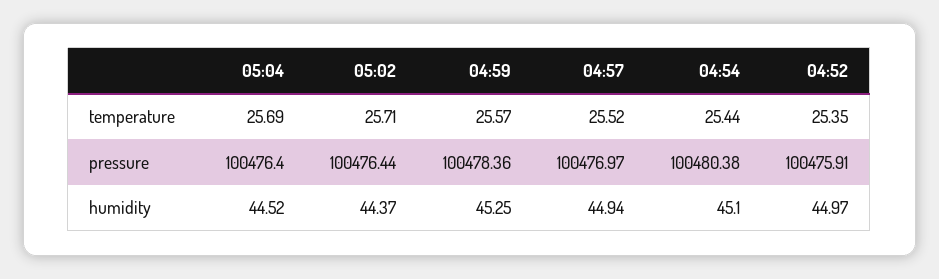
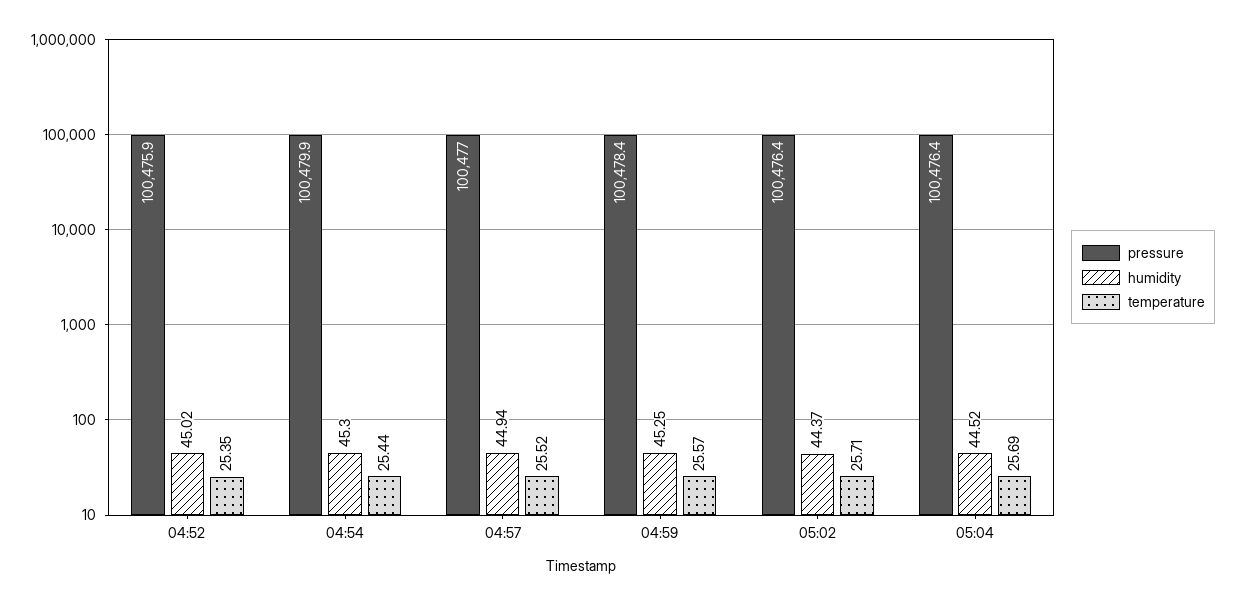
  {
    "temperature": {
      "05:04": 25.69,
      "05:02": 25.71,
      "04:59": 25.57,
      "04:57": 25.52,
      "04:54": 25.44,
      "04:52": 25.35
    },
    "pressure": {
      "05:04": 100476.4,
      "05:02": 100476.44,
      "04:59": 100478.36,
      "04:57": 100476.97,
-     "04:54": 100480.38,
+     "04:54": 100479.9,
      "04:52": 100475.91
    },
    "humidity": {
      "05:04": 44.52,
      "05:02": 44.37,
      "04:59": 45.25,
      "04:57": 44.94,
-     "04:54": 45.1,
+     "04:54": 45.3,
-     "04:52": 44.97
+     "04:52": 45.02
    }
  }

